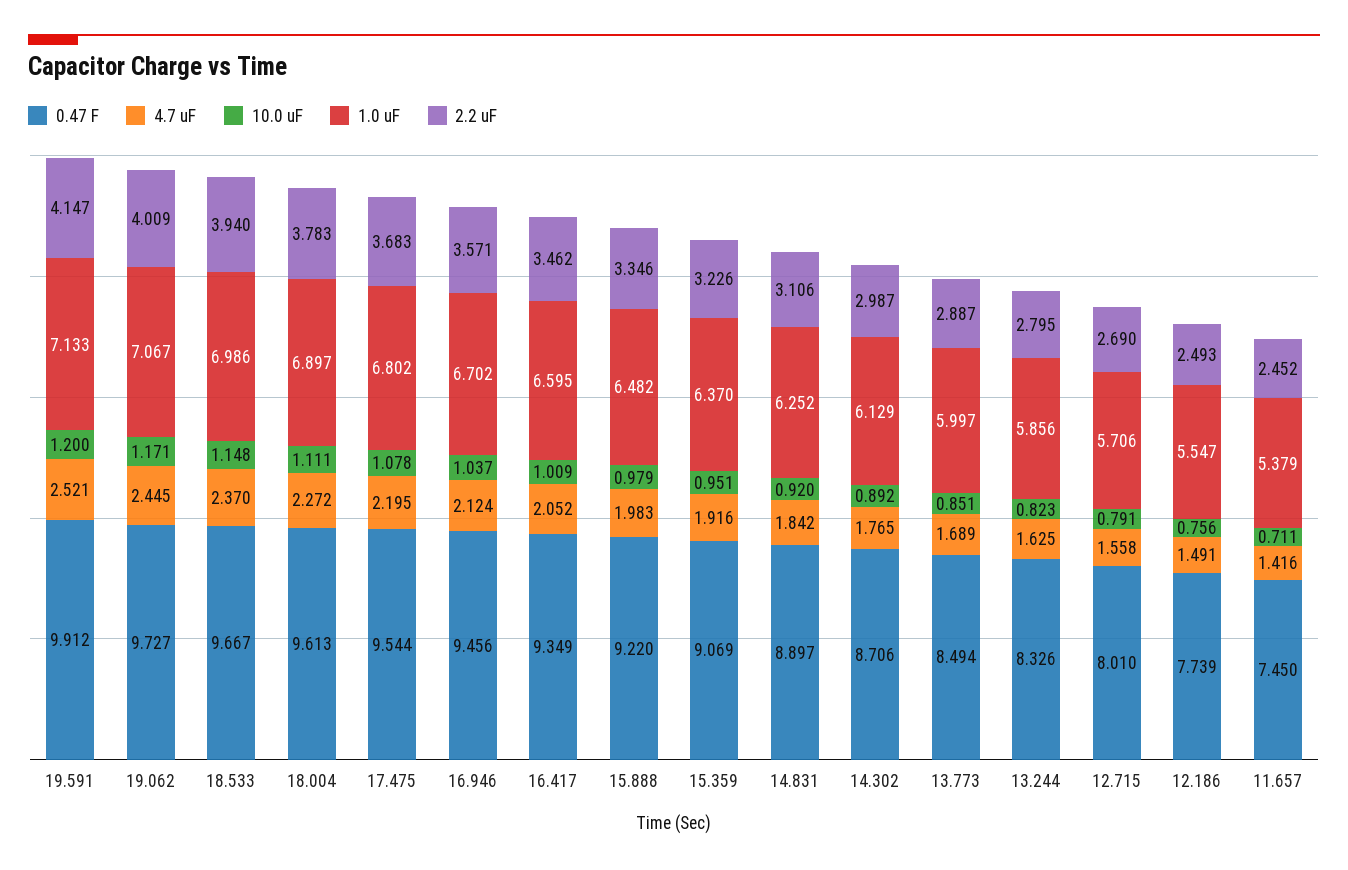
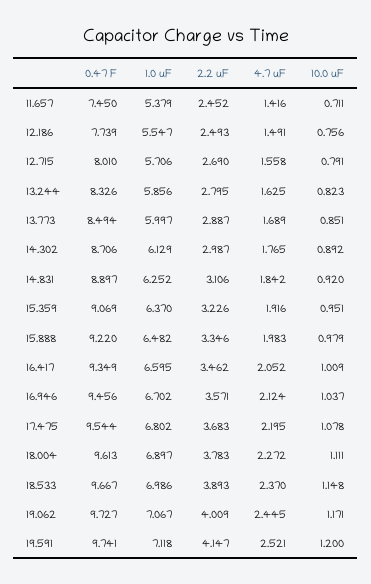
  {
    "0.47 F": {
-     "19.591": 9.912,
+     "19.591": 9.741,
      "19.062": 9.727,
      "18.533": 9.667,
      "18.004": 9.613,
      "17.475": 9.544,
      "16.946": 9.456,
      "16.417": 9.349,
      "15.888": 9.22,
      "15.359": 9.069,
      "14.831": 8.897,
      "14.302": 8.706,
      "13.773": 8.494,
      "13.244": 8.326,
      "12.715": 8.01,
      "12.186": 7.739,
      "11.657": 7.45
    },
    "4.7 uF": {
      "19.591": 2.521,
      "19.062": 2.445,
      "18.533": 2.37,
      "18.004": 2.272,
      "17.475": 2.195,
      "16.946": 2.124,
      "16.417": 2.052,
      "15.888": 1.983,
      "15.359": 1.916,
      "14.831": 1.842,
      "14.302": 1.765,
      "13.773": 1.689,
      "13.244": 1.625,
      "12.715": 1.558,
      "12.186": 1.491,
      "11.657": 1.416
    },
    "10.0 uF": {
      "19.591": 1.2,
      "19.062": 1.171,
      "18.533": 1.148,
      "18.004": 1.111,
      "17.475": 1.078,
      "16.946": 1.037,
      "16.417": 1.009,
      "15.888": 0.979,
      "15.359": 0.951,
      "14.831": 0.92,
      "14.302": 0.892,
      "13.773": 0.851,
      "13.244": 0.823,
      "12.715": 0.791,
      "12.186": 0.756,
      "11.657": 0.711
    },
    "1.0 uF": {
-     "19.591": 7.133,
+     "19.591": 7.118,
      "19.062": 7.067,
      "18.533": 6.986,
      "18.004": 6.897,
      "17.475": 6.802,
      "16.946": 6.702,
      "16.417": 6.595,
      "15.888": 6.482,
      "15.359": 6.37,
      "14.831": 6.252,
      "14.302": 6.129,
      "13.773": 5.997,
      "13.244": 5.856,
      "12.715": 5.706,
      "12.186": 5.547,
      "11.657": 5.379
    },
    "2.2 uF": {
      "19.591": 4.147,
      "19.062": 4.009,
-     "18.533": 3.94,
+     "18.533": 3.893,
      "18.004": 3.783,
      "17.475": 3.683,
      "16.946": 3.571,
      "16.417": 3.462,
      "15.888": 3.346,
      "15.359": 3.226,
      "14.831": 3.106,
      "14.302": 2.987,
      "13.773": 2.887,
      "13.244": 2.795,
      "12.715": 2.69,
      "12.186": 2.493,
      "11.657": 2.452
    }
  }

